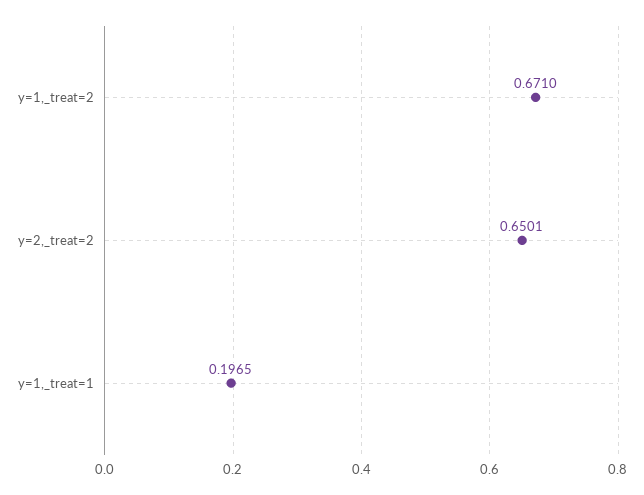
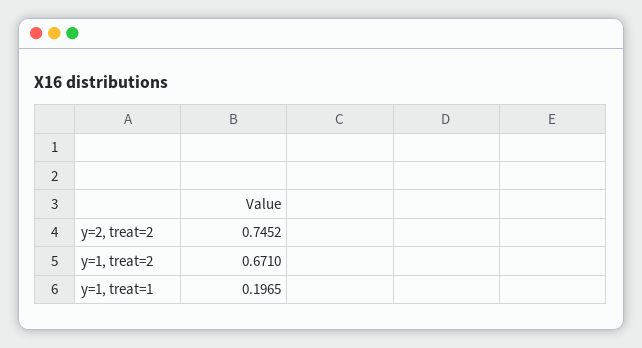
  {
    "y=1,_treat=2": 0.671,
-   "y=2,_treat=2": 0.6501,
+   "y=2,_treat=2": 0.7452,
    "y=1,_treat=1": 0.1965
  }

